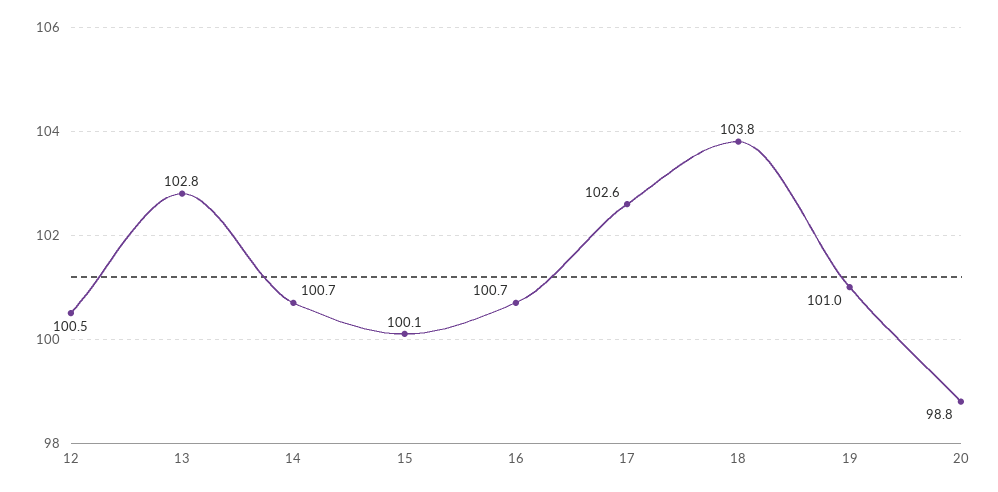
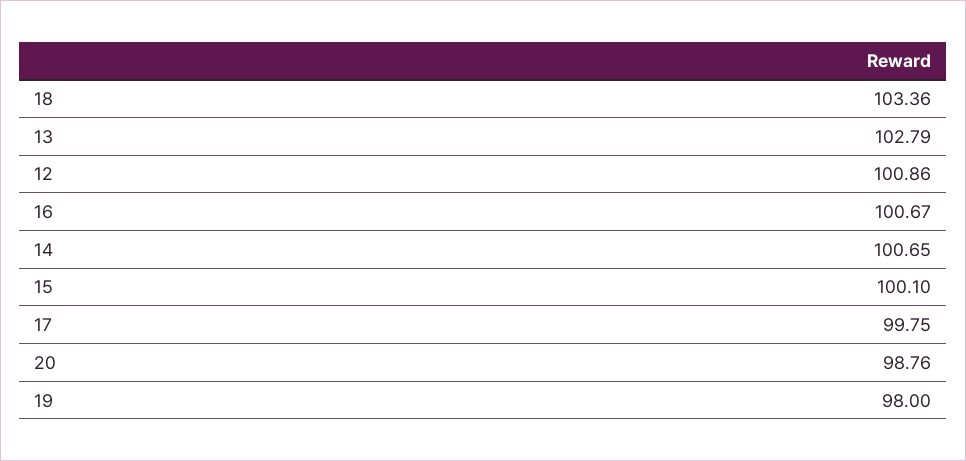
  {
-   "12": 100.5,
+   "12": 100.86,
    "13": 102.79,
    "14": 100.65,
    "15": 100.1,
    "16": 100.67,
-   "17": 102.6,
+   "17": 99.75,
-   "18": 103.8,
+   "18": 103.36,
-   "19": 101,
+   "19": 98,
    "20": 98.76
  }

